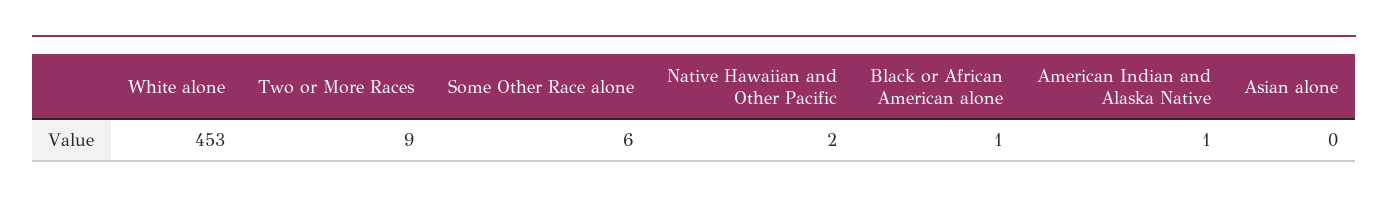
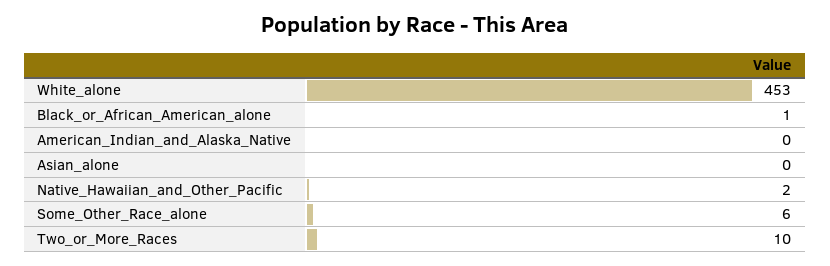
  {
    "White alone": 453,
-   "Two or More Races": 9,
+   "Two or More Races": 10,
    "Some Other Race alone": 6,
    "Native Hawaiian and Other Pacific": 2,
    "Black or African American alone": 1,
-   "American Indian and Alaska Native": 1,
+   "American Indian and Alaska Native": 0,
    "Asian alone": 0
  }

